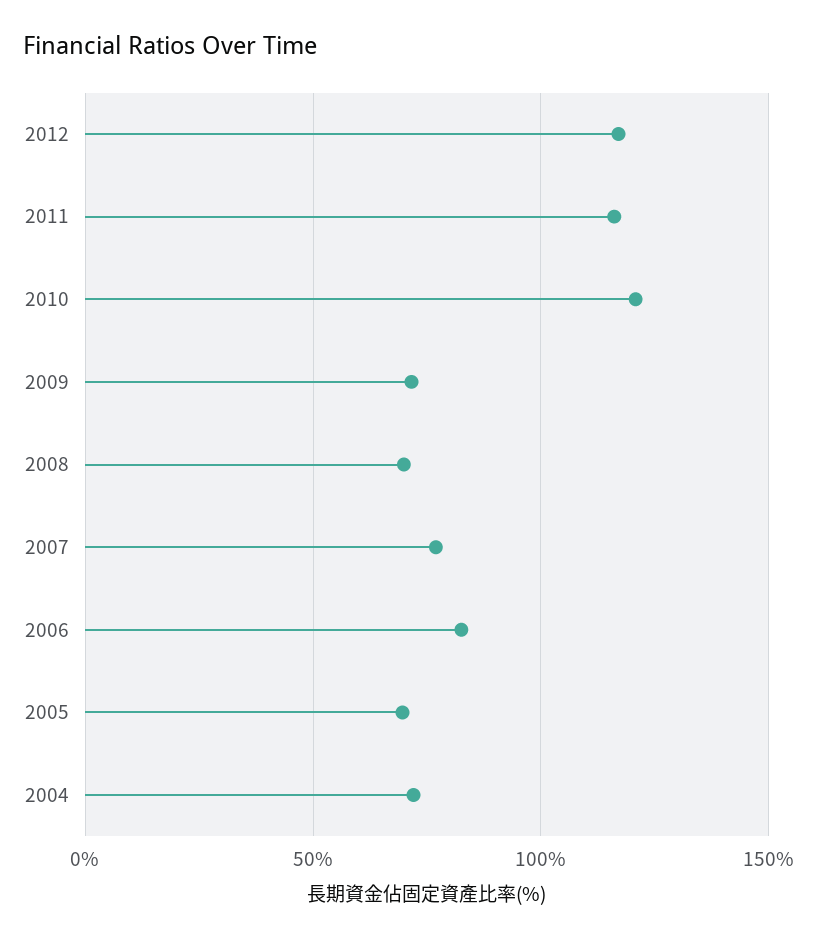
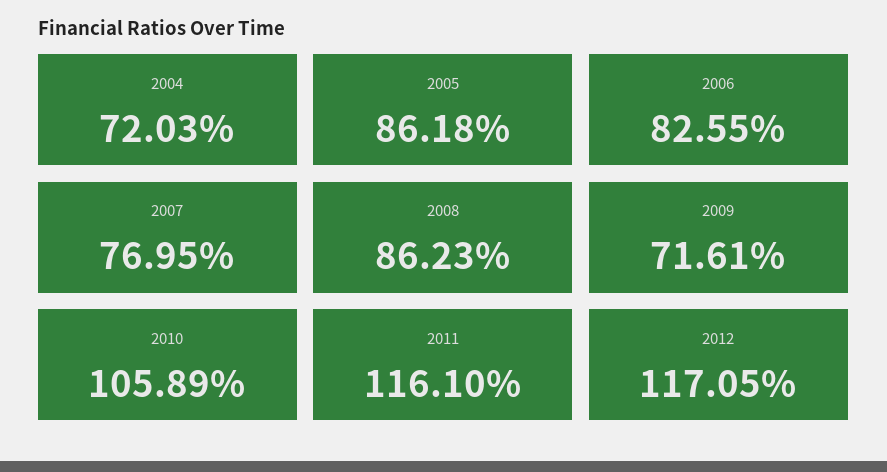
  {
    "2012": 117.05,
    "2011": 116.1,
-   "2010": 120,
+   "2010": 105.89,
    "2009": 71.61,
-   "2008": 70,
+   "2008": 86.23,
    "2007": 76.95,
    "2006": 82.55,
-   "2005": 70,
+   "2005": 86.18,
    "2004": 72.03
  }

